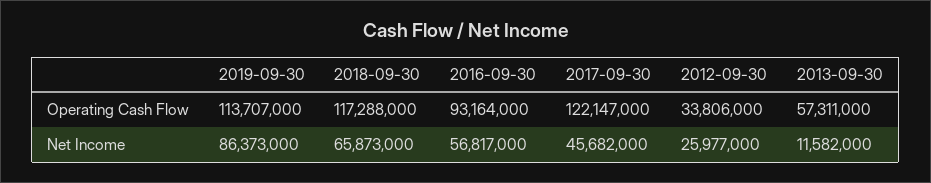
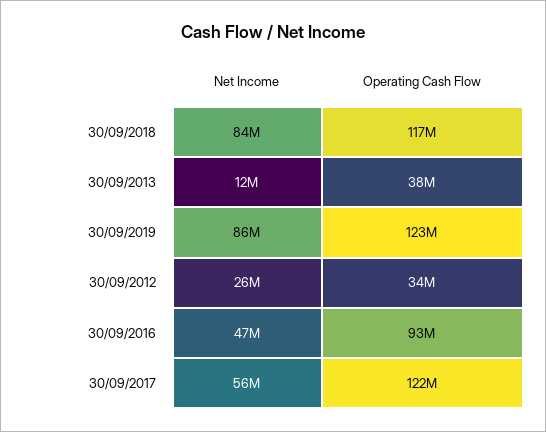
  {
    "2019-09-30": {
-     "Operating Cash Flow": 113707000,
+     "Operating Cash Flow": 123000000,
      "Net Income": 86373000
    },
    "2018-09-30": {
      "Operating Cash Flow": 117288000,
-     "Net Income": 65873000
+     "Net Income": 84000000
    },
    "2016-09-30": {
      "Operating Cash Flow": 93164000,
-     "Net Income": 56817000
+     "Net Income": 47000000
    },
    "2017-09-30": {
      "Operating Cash Flow": 122147000,
-     "Net Income": 45682000
+     "Net Income": 56000000
    },
    "2012-09-30": {
      "Operating Cash Flow": 33806000,
      "Net Income": 25977000
    },
    "2013-09-30": {
-     "Operating Cash Flow": 57311000,
+     "Operating Cash Flow": 38000000,
      "Net Income": 11582000
    }
  }

